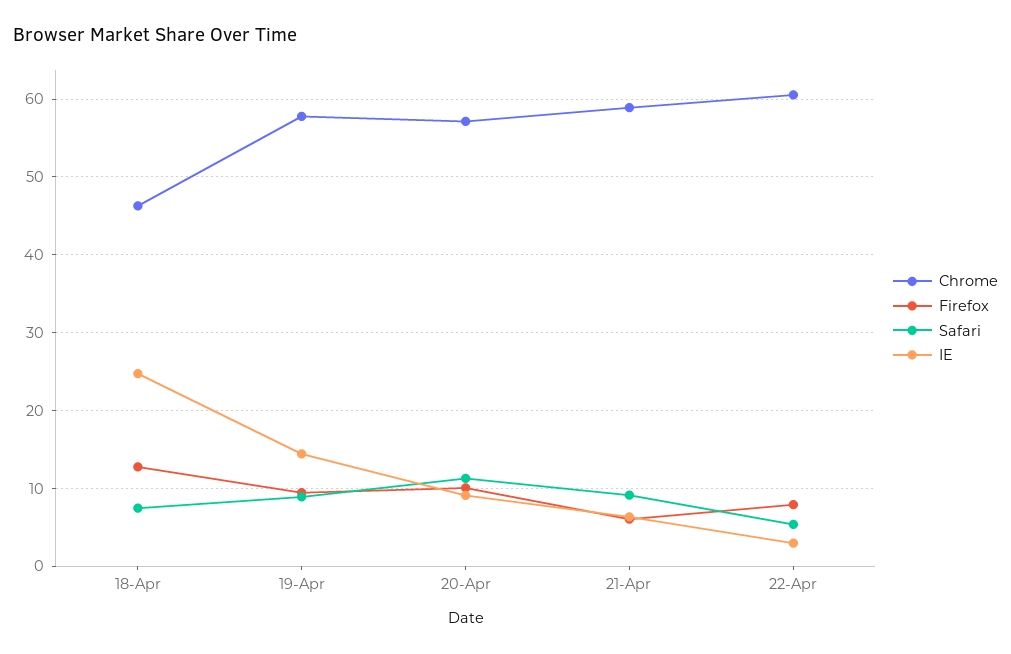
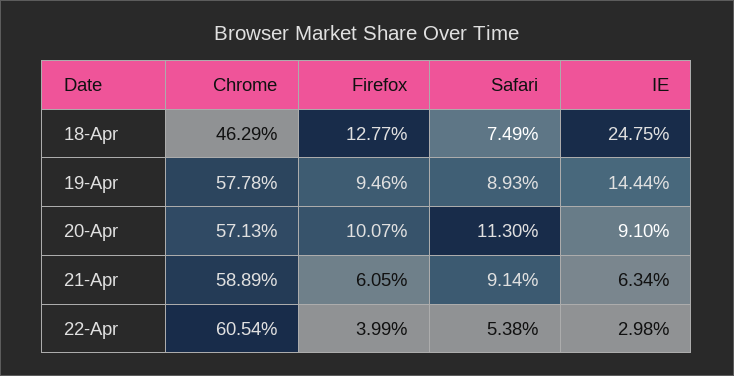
  {
    "Chrome": {
      "18-Apr": 46.29,
      "19-Apr": 57.78,
      "20-Apr": 57.13,
      "21-Apr": 58.89,
      "22-Apr": 60.54
    },
    "Firefox": {
      "18-Apr": 12.77,
      "19-Apr": 9.46,
      "20-Apr": 10.07,
      "21-Apr": 6.05,
-     "22-Apr": 8
+     "22-Apr": 3.99
    },
    "Safari": {
      "18-Apr": 7.49,
      "19-Apr": 8.93,
      "20-Apr": 11.3,
      "21-Apr": 9.14,
      "22-Apr": 5.38
    },
    "IE": {
      "18-Apr": 24.75,
      "19-Apr": 14.44,
      "20-Apr": 9.1,
      "21-Apr": 6.34,
      "22-Apr": 2.98
    }
  }

